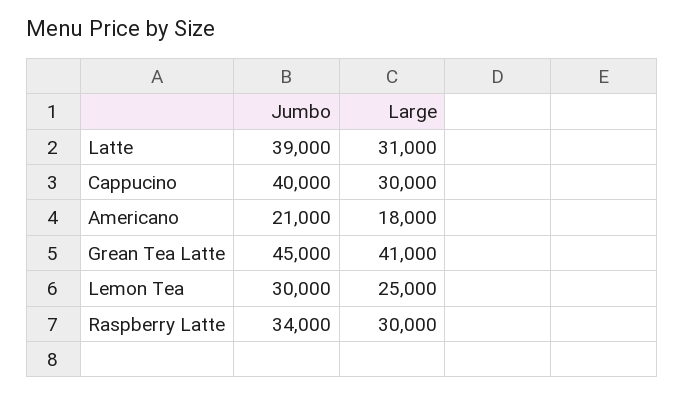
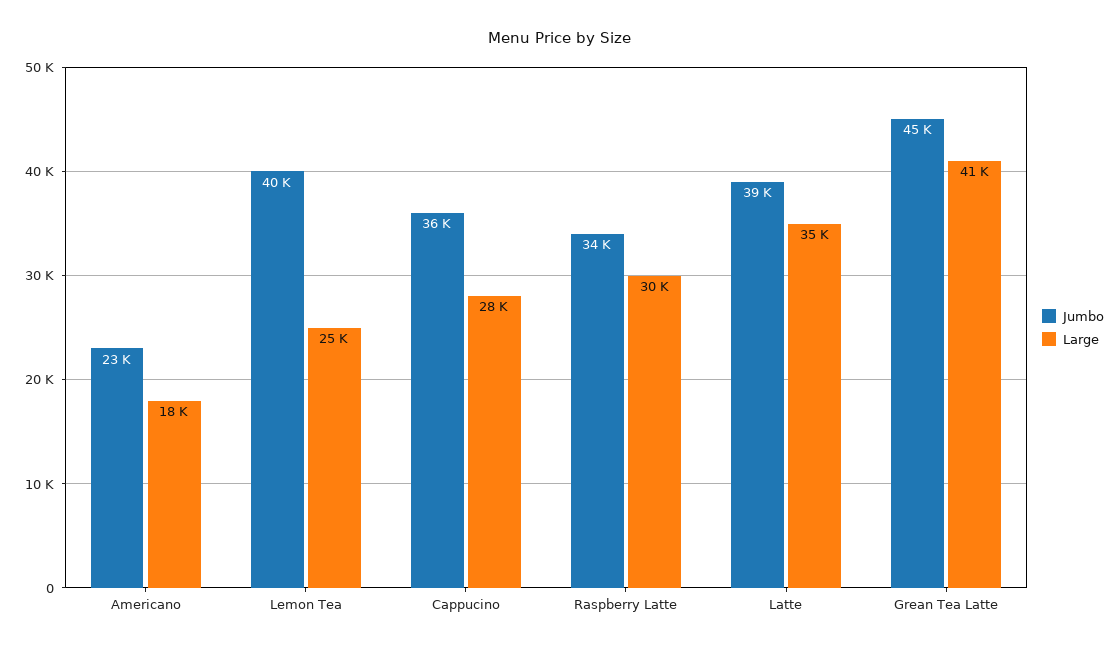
  {
    "Jumbo": {
      "Latte": 39000,
-     "Cappucino": 40000,
+     "Cappucino": 36000,
-     "Americano": 21000,
+     "Americano": 23000,
      "Grean Tea Latte": 45000,
-     "Lemon Tea": 30000,
+     "Lemon Tea": 40000,
      "Raspberry Latte": 34000
    },
    "Large": {
-     "Latte": 31000,
+     "Latte": 35000,
-     "Cappucino": 30000,
+     "Cappucino": 28000,
      "Americano": 18000,
      "Grean Tea Latte": 41000,
      "Lemon Tea": 25000,
      "Raspberry Latte": 30000
    }
  }

